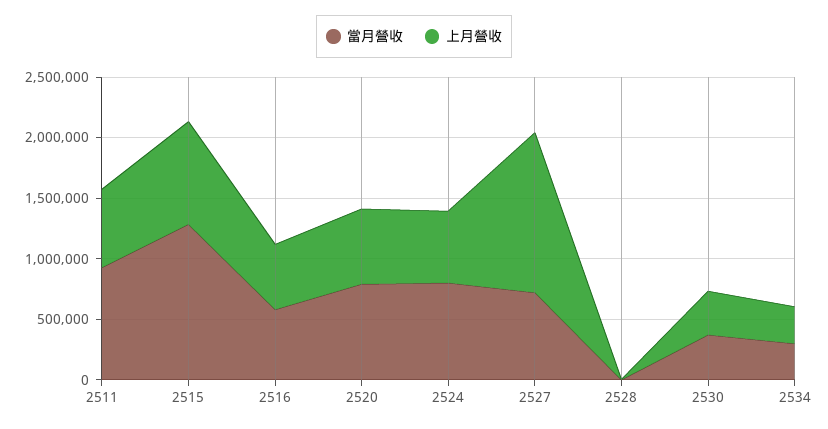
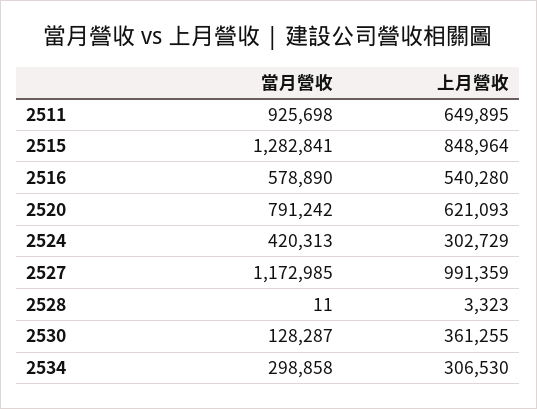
  {
    "當月營收": {
      "2511": 925698,
      "2515": 1282841,
      "2516": 578890,
      "2520": 791242,
-     "2524": 800000,
+     "2524": 420313,
-     "2527": 700000,
+     "2527": 1172985,
      "2528": 11,
-     "2530": 400000,
+     "2530": 128287,
      "2534": 298858
    },
    "上月營收": {
      "2511": 649895,
      "2515": 848964,
      "2516": 540280,
      "2520": 621093,
-     "2524": 600000,
+     "2524": 302729,
-     "2527": 1300000,
+     "2527": 991359,
      "2528": 3323,
      "2530": 361255,
      "2534": 306530
    }
  }

